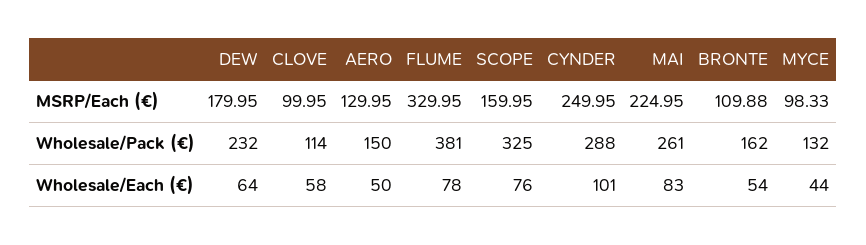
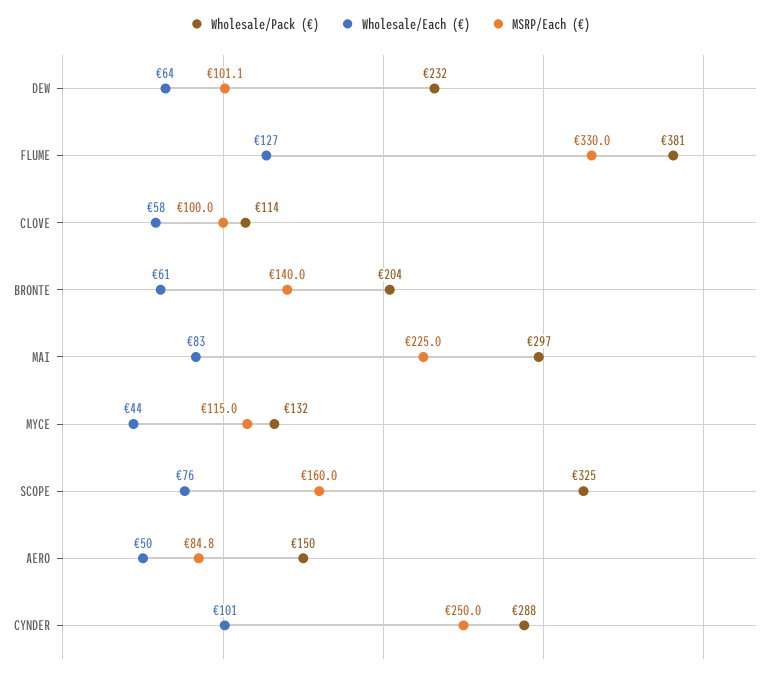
  {
    "MSRP/Each (€)": {
-     "DEW": 179.95,
+     "DEW": 101.1,
      "CLOVE": 99.95,
-     "AERO": 129.95,
+     "AERO": 84.8,
      "FLUME": 329.95,
      "SCOPE": 159.95,
      "CYNDER": 249.95,
      "MAI": 224.95,
-     "BRONTE": 109.88,
+     "BRONTE": 140,
-     "MYCE": 98.33
+     "MYCE": 115
    },
    "Wholesale/Pack (€)": {
      "DEW": 232,
      "CLOVE": 114,
      "AERO": 150,
      "FLUME": 381,
      "SCOPE": 325,
      "CYNDER": 288,
-     "MAI": 261,
+     "MAI": 297,
-     "BRONTE": 162,
+     "BRONTE": 204,
      "MYCE": 132
    },
    "Wholesale/Each (€)": {
      "DEW": 64,
      "CLOVE": 58,
      "AERO": 50,
-     "FLUME": 78,
+     "FLUME": 127,
      "SCOPE": 76,
      "CYNDER": 101,
      "MAI": 83,
-     "BRONTE": 54,
+     "BRONTE": 61,
      "MYCE": 44
    }
  }

